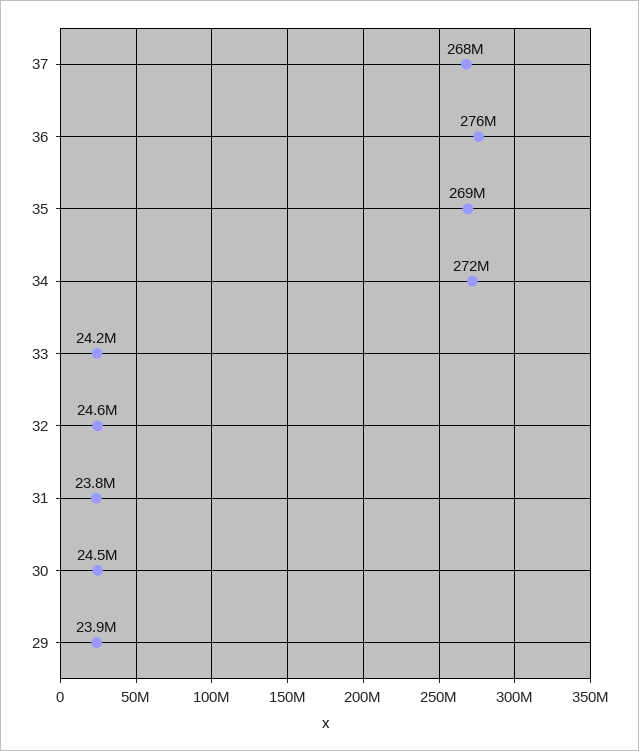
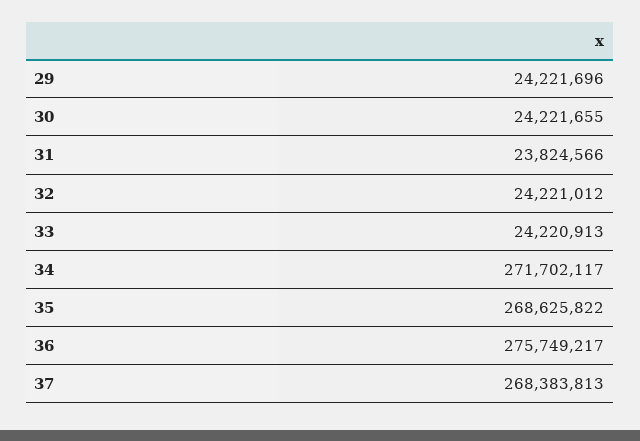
  {
    "37": 268383813,
    "36": 275749217,
    "35": 268625822,
    "34": 271702117,
    "33": 24220913,
-   "32": 24600000,
+   "32": 24221012,
    "31": 23824566,
-   "30": 24500000,
+   "30": 24221655,
-   "29": 23900000
+   "29": 24221696
  }

